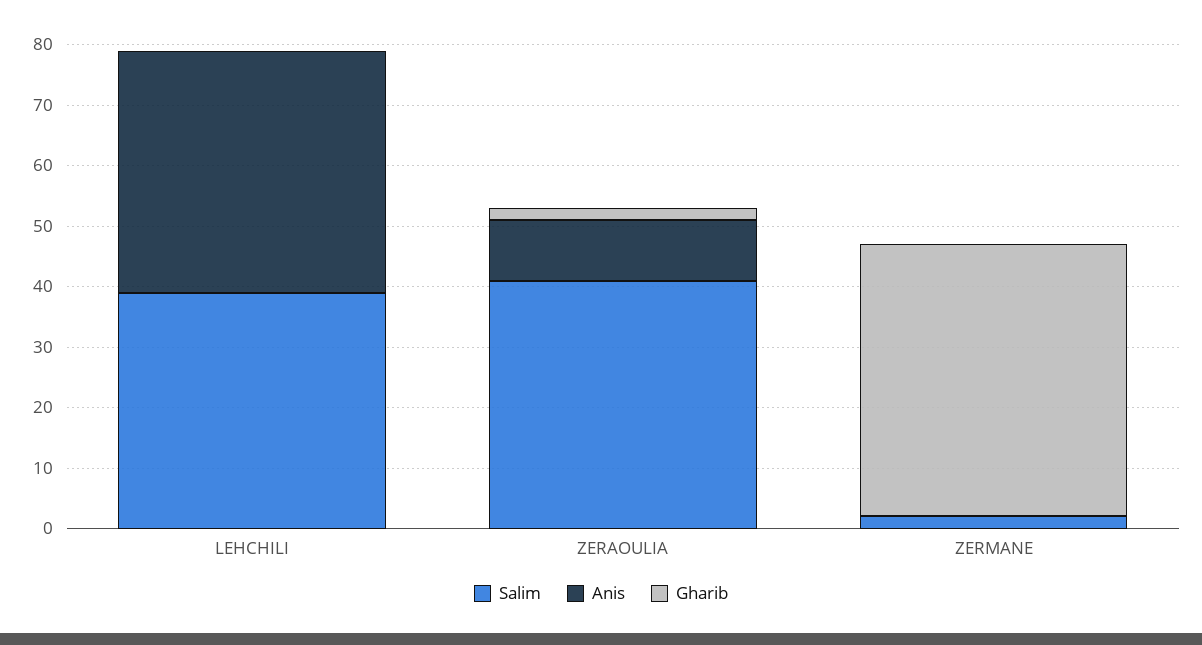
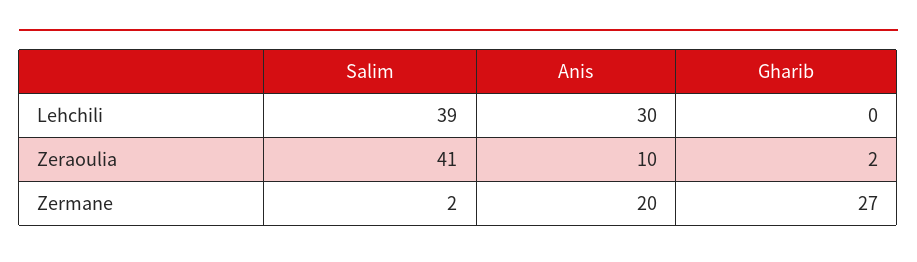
  {
    "Salim": {
      "LEHCHILI": 39,
      "ZERAOULIA": 41,
      "ZERMANE": 2
    },
    "Anis": {
-     "LEHCHILI": 40,
+     "LEHCHILI": 30,
      "ZERAOULIA": 10,
-     "ZERMANE": 0
+     "ZERMANE": 20
    },
    "Gharib": {
      "LEHCHILI": 0,
      "ZERAOULIA": 2,
-     "ZERMANE": 45
+     "ZERMANE": 27
    }
  }

